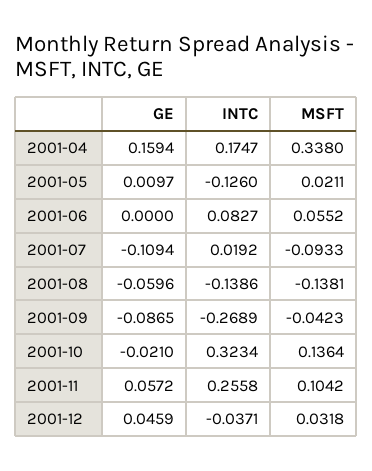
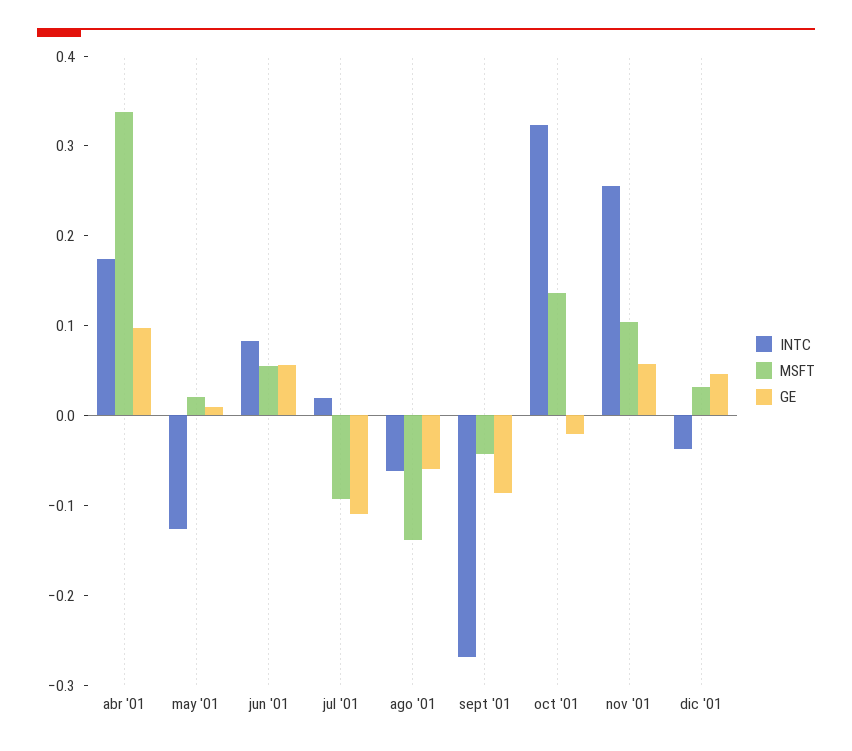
  {
    "GE": {
-     "2001-04": 0.1594,
+     "2001-04": 0.1,
      "2001-05": 0.0097,
-     "2001-06": 0,
+     "2001-06": 0.06,
      "2001-07": -0.1094,
      "2001-08": -0.0596,
      "2001-09": -0.0865,
      "2001-10": -0.021,
      "2001-11": 0.0572,
      "2001-12": 0.0459
    },
    "INTC": {
      "2001-04": 0.1747,
      "2001-05": -0.126,
      "2001-06": 0.0827,
      "2001-07": 0.0192,
-     "2001-08": -0.1386,
+     "2001-08": -0.06,
      "2001-09": -0.2689,
      "2001-10": 0.3234,
      "2001-11": 0.2558,
      "2001-12": -0.0371
    },
    "MSFT": {
      "2001-04": 0.338,
      "2001-05": 0.0211,
      "2001-06": 0.0552,
      "2001-07": -0.0933,
      "2001-08": -0.1381,
      "2001-09": -0.0423,
      "2001-10": 0.1364,
      "2001-11": 0.1042,
      "2001-12": 0.0318
    }
  }

